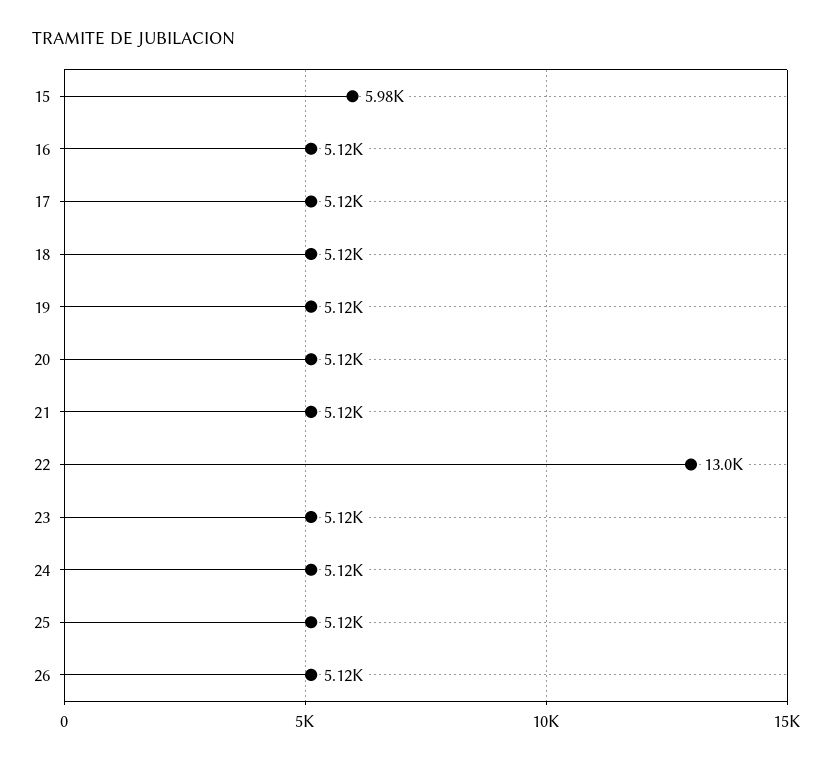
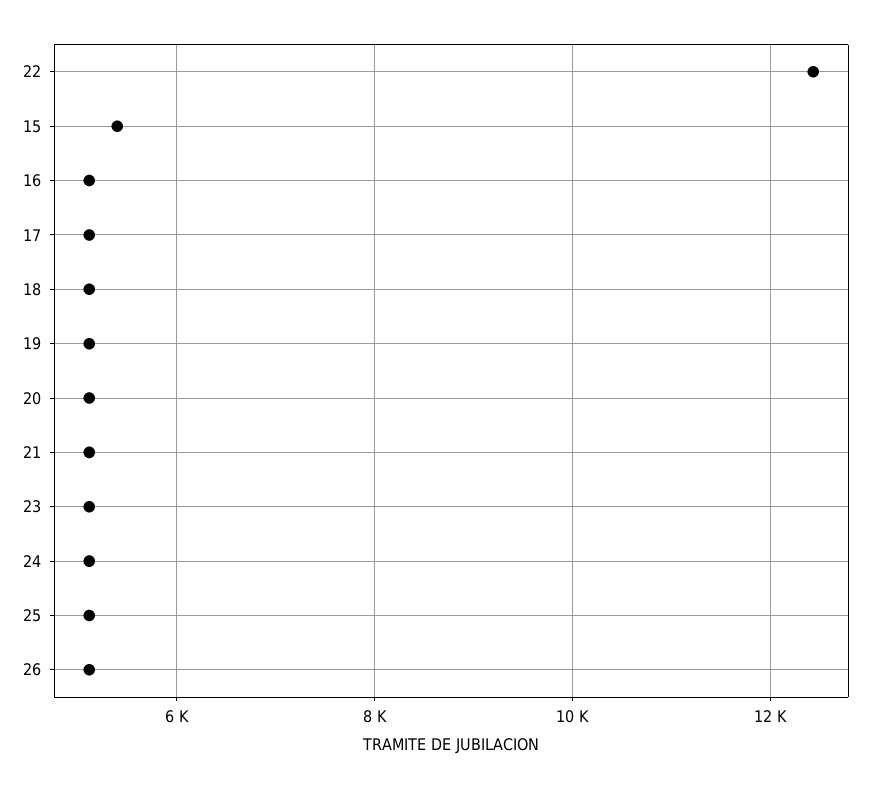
  {
-   "15": 5980,
+   "15": 5400,
    "16": 5120,
    "17": 5120,
    "18": 5120,
    "19": 5120,
    "20": 5120,
    "21": 5120,
-   "22": 13000,
+   "22": 12400,
    "23": 5120,
    "24": 5120,
    "25": 5120,
    "26": 5120
  }

